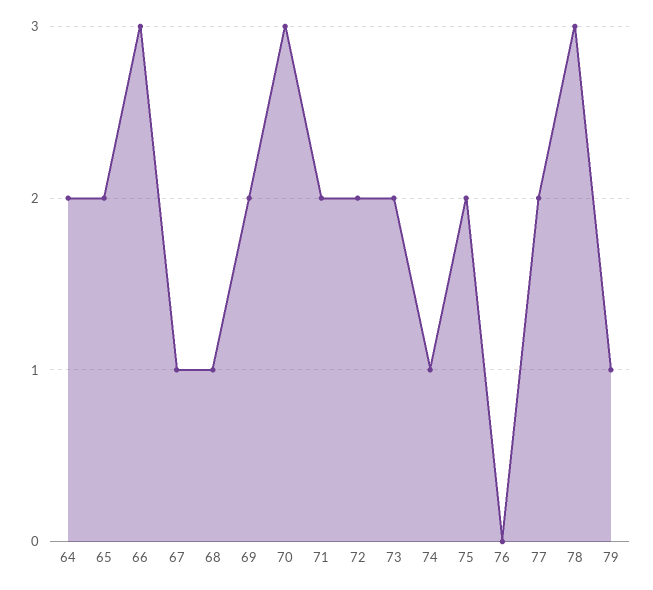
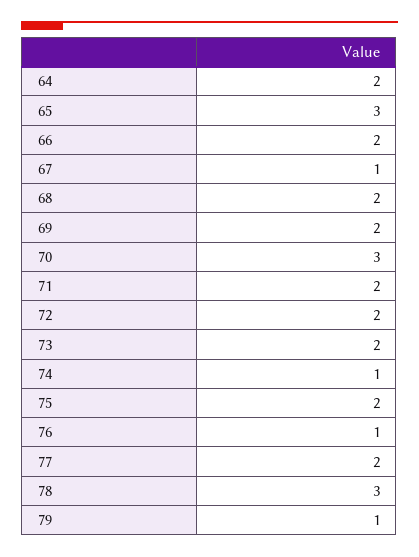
  {
    "64": 2,
-   "65": 2,
+   "65": 3,
-   "66": 3,
+   "66": 2,
    "67": 1,
-   "68": 1,
+   "68": 2,
    "69": 2,
    "70": 3,
    "71": 2,
    "72": 2,
    "73": 2,
    "74": 1,
    "75": 2,
-   "76": 0,
+   "76": 1,
    "77": 2,
    "78": 3,
    "79": 1
  }

